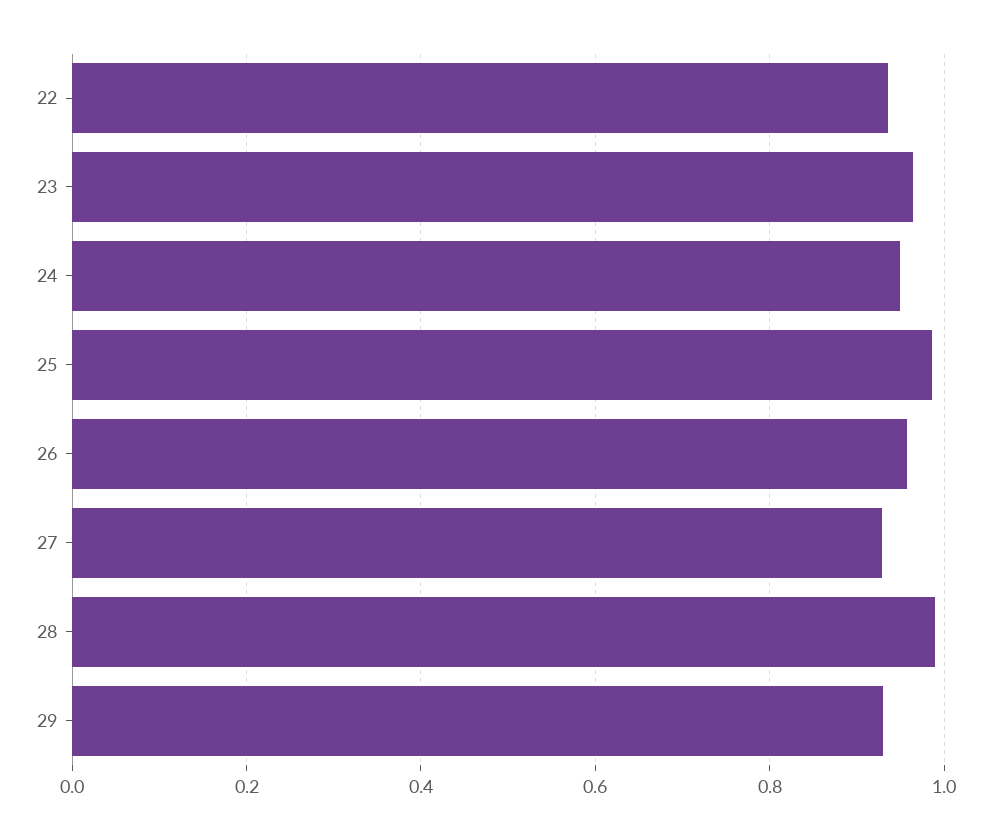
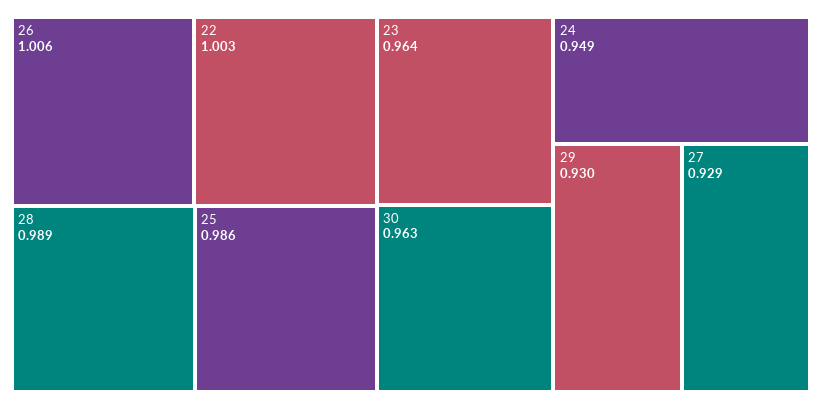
  {
-   "22": 0.94,
+   "22": 1.003,
    "23": 0.964,
    "24": 0.949,
    "25": 0.986,
-   "26": 0.96,
+   "26": 1.006,
    "27": 0.929,
    "28": 0.989,
-   "29": 0.93
+   "29": 0.93,
+   "30": 0.963
  }

